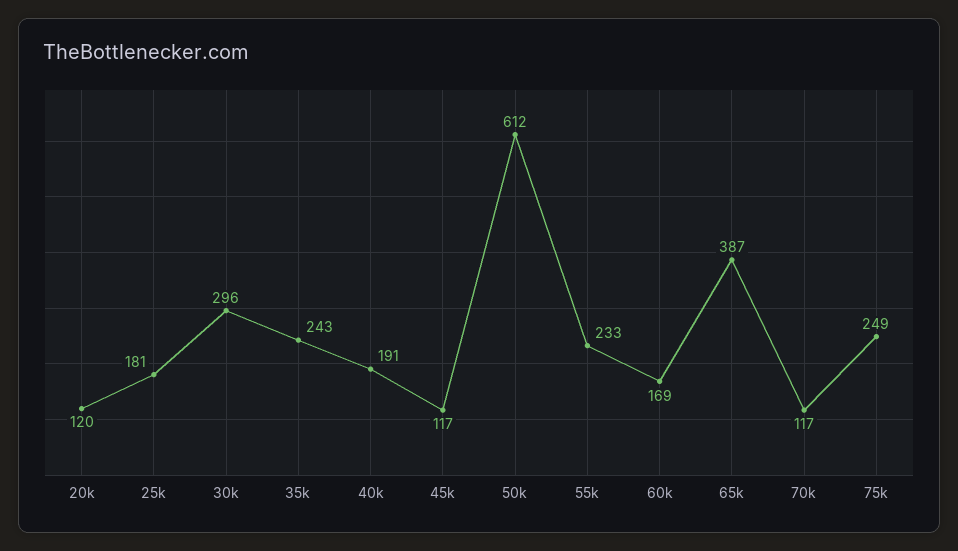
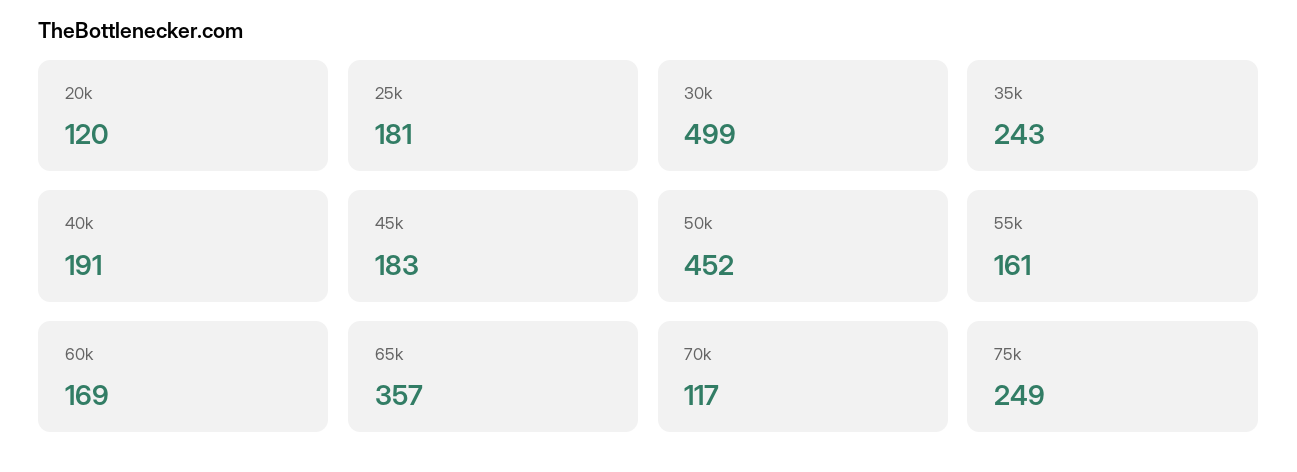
  {
    "20k": 120,
    "25k": 181,
-   "30k": 296,
+   "30k": 499,
    "35k": 243,
    "40k": 191,
-   "45k": 117,
+   "45k": 183,
-   "50k": 612,
+   "50k": 452,
-   "55k": 233,
+   "55k": 161,
    "60k": 169,
-   "65k": 387,
+   "65k": 357,
    "70k": 117,
    "75k": 249
  }

